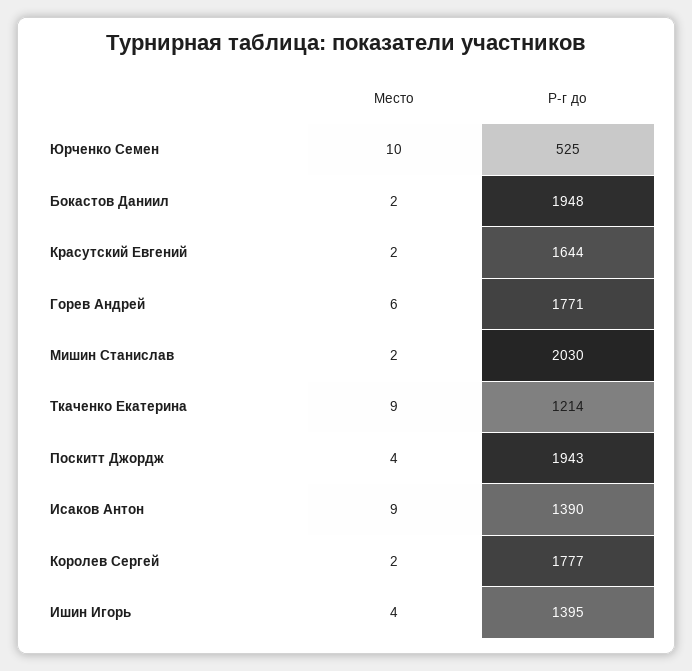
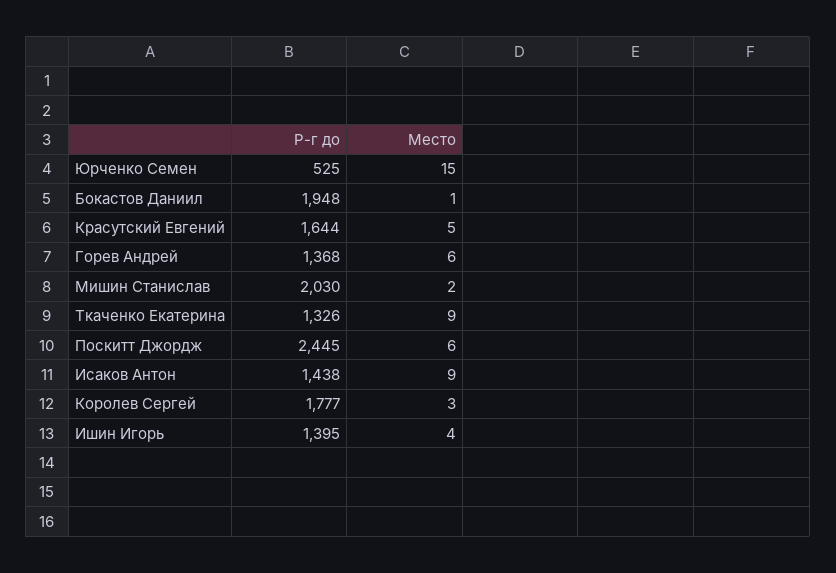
  {
    "Место": {
-     "Юрченко Семен": 10,
+     "Юрченко Семен": 15,
-     "Бокастов Даниил": 2,
+     "Бокастов Даниил": 1,
-     "Красутский Евгений": 2,
+     "Красутский Евгений": 5,
      "Горев Андрей": 6,
      "Мишин Станислав": 2,
      "Ткаченко Екатерина": 9,
-     "Поскитт Джордж": 4,
+     "Поскитт Джордж": 6,
      "Исаков Антон": 9,
-     "Королев Сергей": 2,
+     "Королев Сергей": 3,
      "Ишин Игорь": 4
    },
    "Р-г до": {
      "Юрченко Семен": 525,
      "Бокастов Даниил": 1948,
      "Красутский Евгений": 1644,
-     "Горев Андрей": 1771,
+     "Горев Андрей": 1368,
      "Мишин Станислав": 2030,
-     "Ткаченко Екатерина": 1214,
+     "Ткаченко Екатерина": 1326,
-     "Поскитт Джордж": 1943,
+     "Поскитт Джордж": 2445,
-     "Исаков Антон": 1390,
+     "Исаков Антон": 1438,
      "Королев Сергей": 1777,
      "Ишин Игорь": 1395
    }
  }

